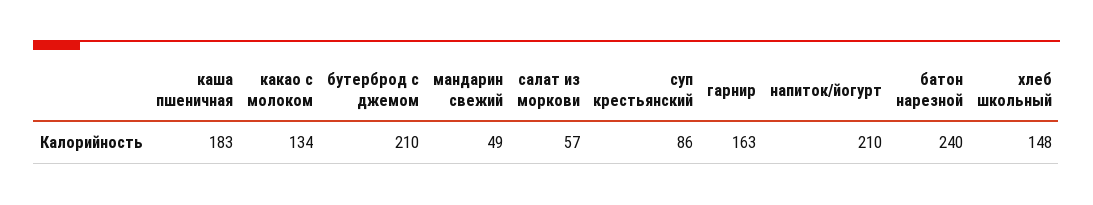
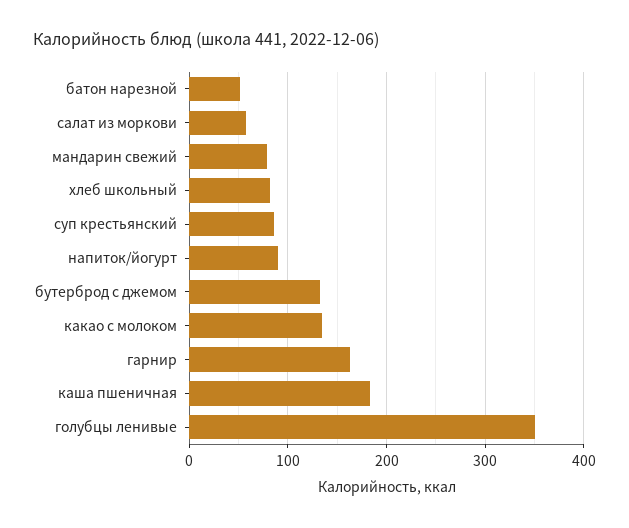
  {
    "каша пшеничная": 183,
    "какао с молоком": 134,
-   "бутерброд с джемом": 210,
+   "бутерброд с джемом": 130,
-   "мандарин свежий": 49,
+   "мандарин свежий": 80,
    "салат из моркови": 57,
    "суп крестьянский": 86,
    "гарнир": 163,
-   "напиток/йогурт": 210,
+   "напиток/йогурт": 90,
-   "батон нарезной": 240,
+   "батон нарезной": 50,
-   "хлеб школьный": 148
+   "хлеб школьный": 80,
+   "голубцы ленивые": 350
  }

